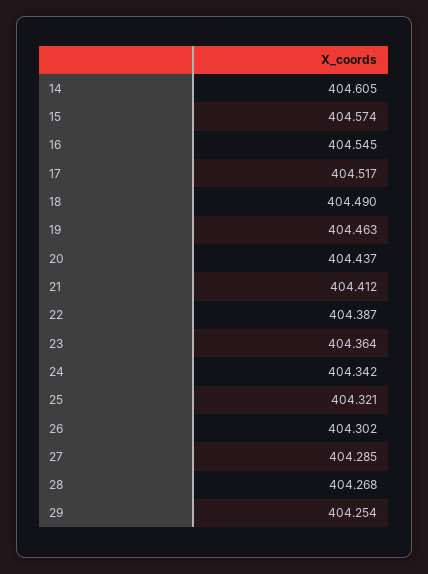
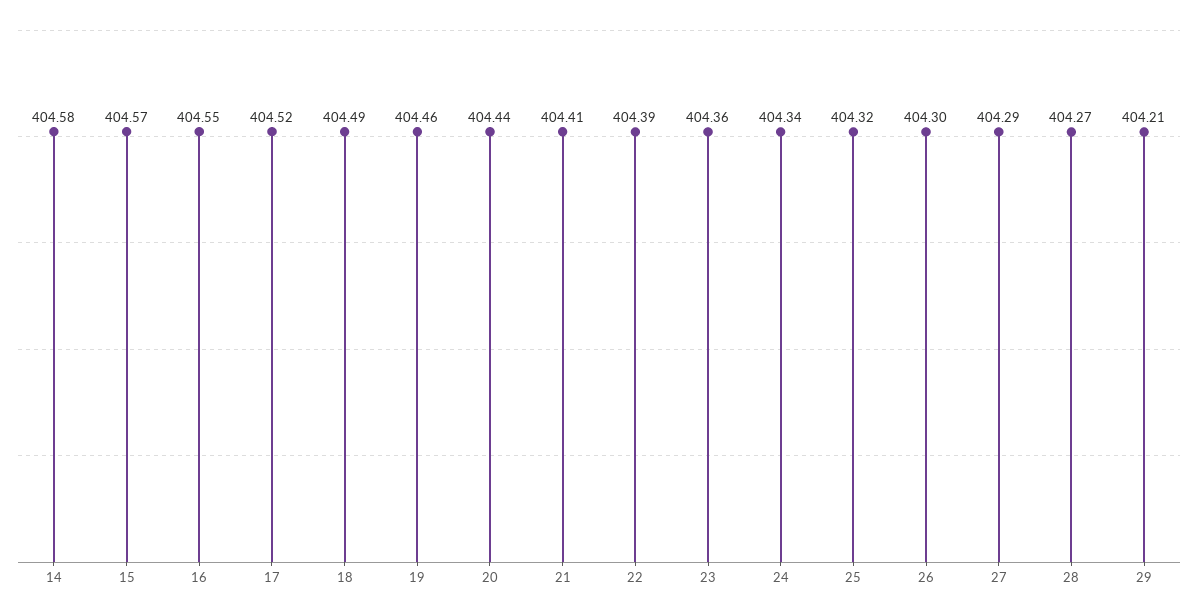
  {
-   "14": 404.605,
+   "14": 404.58,
    "15": 404.574,
    "16": 404.545,
    "17": 404.517,
    "18": 404.49,
    "19": 404.463,
    "20": 404.437,
    "21": 404.412,
    "22": 404.387,
    "23": 404.364,
    "24": 404.342,
    "25": 404.321,
    "26": 404.302,
    "27": 404.285,
    "28": 404.268,
-   "29": 404.254
+   "29": 404.21
  }

